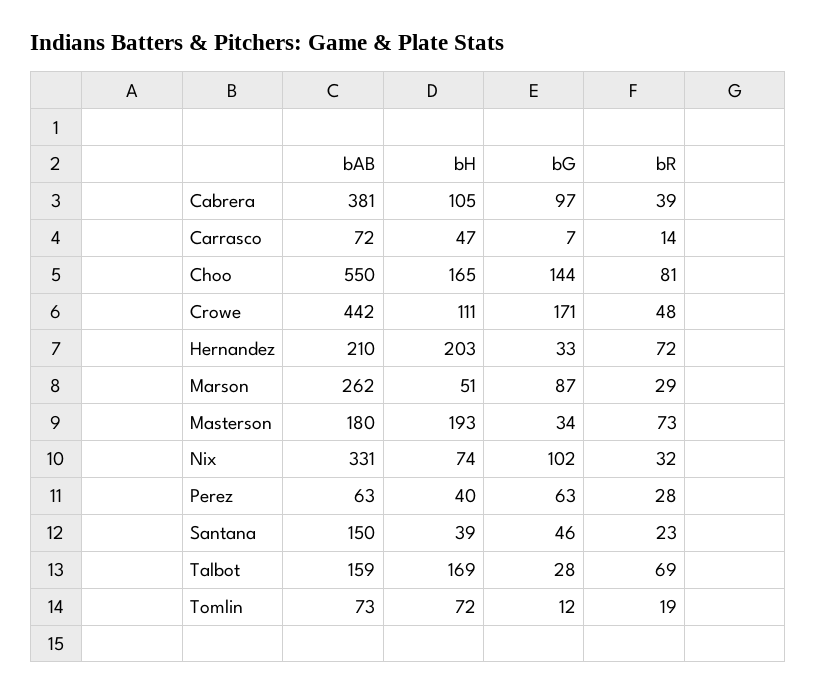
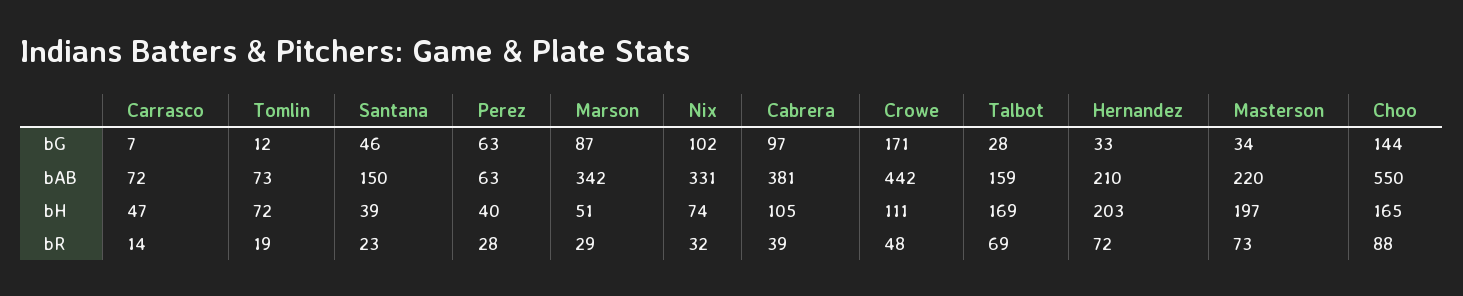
  {
    "bAB": {
      "Cabrera": 381,
      "Carrasco": 72,
      "Choo": 550,
      "Crowe": 442,
      "Hernandez": 210,
-     "Marson": 262,
+     "Marson": 342,
-     "Masterson": 180,
+     "Masterson": 220,
      "Nix": 331,
      "Perez": 63,
      "Santana": 150,
      "Talbot": 159,
      "Tomlin": 73
    },
    "bH": {
      "Cabrera": 105,
      "Carrasco": 47,
      "Choo": 165,
      "Crowe": 111,
      "Hernandez": 203,
      "Marson": 51,
-     "Masterson": 193,
+     "Masterson": 197,
      "Nix": 74,
      "Perez": 40,
      "Santana": 39,
      "Talbot": 169,
      "Tomlin": 72
    },
    "bG": {
      "Cabrera": 97,
      "Carrasco": 7,
      "Choo": 144,
      "Crowe": 171,
      "Hernandez": 33,
      "Marson": 87,
      "Masterson": 34,
      "Nix": 102,
      "Perez": 63,
      "Santana": 46,
      "Talbot": 28,
      "Tomlin": 12
    },
    "bR": {
      "Cabrera": 39,
      "Carrasco": 14,
-     "Choo": 81,
+     "Choo": 88,
      "Crowe": 48,
      "Hernandez": 72,
      "Marson": 29,
      "Masterson": 73,
      "Nix": 32,
      "Perez": 28,
      "Santana": 23,
      "Talbot": 69,
      "Tomlin": 19
    }
  }

